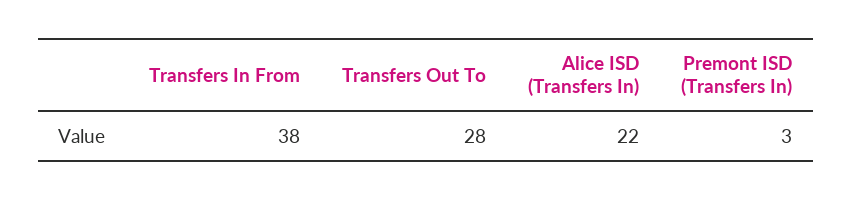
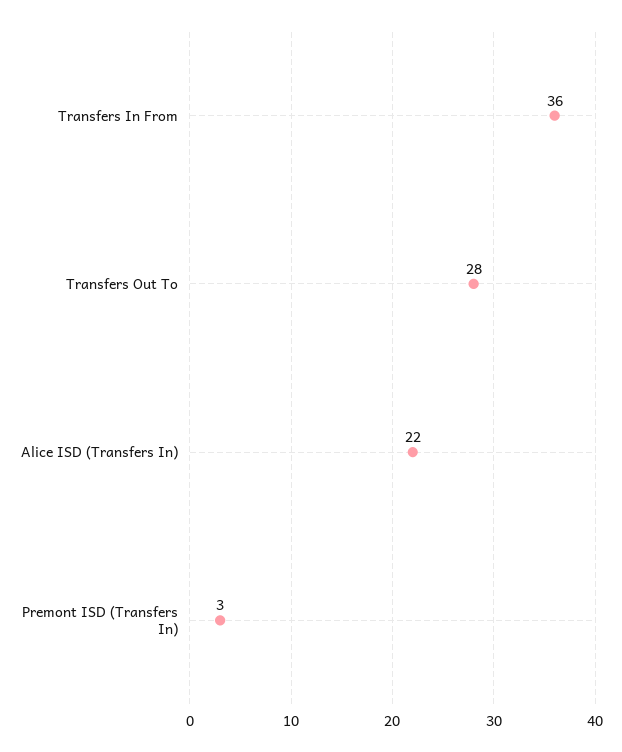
  {
-   "Transfers In From": 38,
+   "Transfers In From": 36,
    "Transfers Out To": 28,
    "Alice ISD (Transfers In)": 22,
    "Premont ISD (Transfers In)": 3
  }

